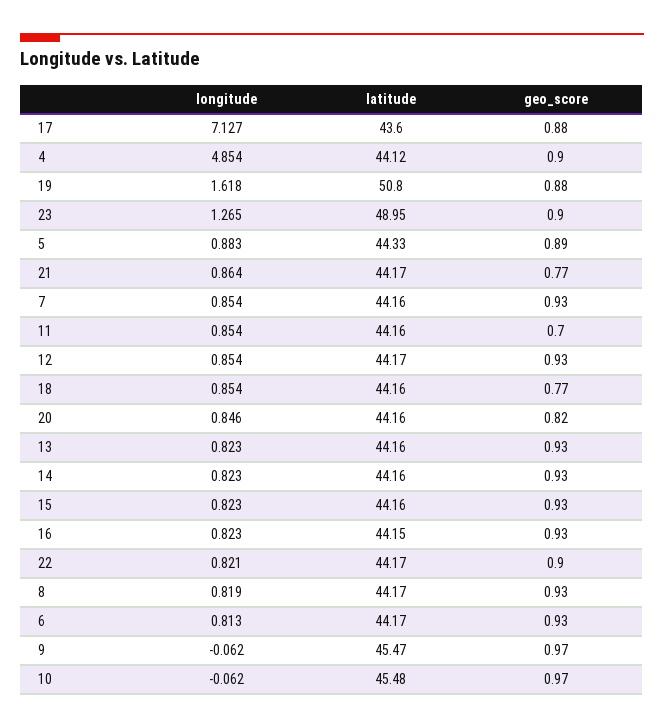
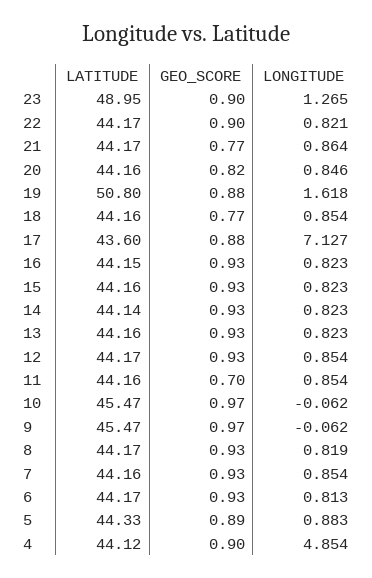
  {
    "longitude": {
      "17": 7.127,
      "4": 4.854,
      "19": 1.618,
      "23": 1.265,
      "5": 0.883,
      "21": 0.864,
      "7": 0.854,
      "11": 0.854,
      "12": 0.854,
      "18": 0.854,
      "20": 0.846,
      "13": 0.823,
      "14": 0.823,
      "15": 0.823,
      "16": 0.823,
      "22": 0.821,
      "8": 0.819,
      "6": 0.813,
      "9": -0.062,
      "10": -0.062
    },
    "latitude": {
      "17": 43.6,
      "4": 44.12,
      "19": 50.8,
      "23": 48.95,
      "5": 44.33,
      "21": 44.17,
      "7": 44.16,
      "11": 44.16,
      "12": 44.17,
      "18": 44.16,
      "20": 44.16,
      "13": 44.16,
-     "14": 44.16,
+     "14": 44.14,
      "15": 44.16,
      "16": 44.15,
      "22": 44.17,
      "8": 44.17,
      "6": 44.17,
      "9": 45.47,
-     "10": 45.48
+     "10": 45.47
    },
    "geo_score": {
      "17": 0.88,
      "4": 0.9,
      "19": 0.88,
      "23": 0.9,
      "5": 0.89,
      "21": 0.77,
      "7": 0.93,
      "11": 0.7,
      "12": 0.93,
      "18": 0.77,
      "20": 0.82,
      "13": 0.93,
      "14": 0.93,
      "15": 0.93,
      "16": 0.93,
      "22": 0.9,
      "8": 0.93,
      "6": 0.93,
      "9": 0.97,
      "10": 0.97
    }
  }

